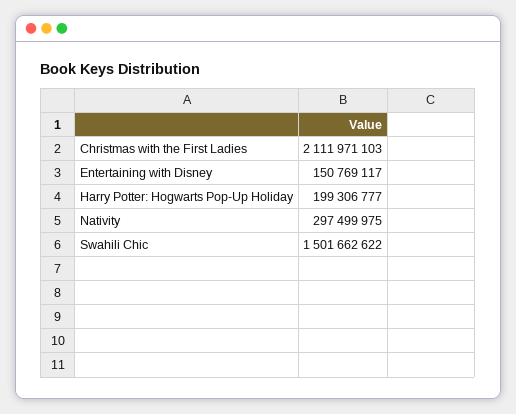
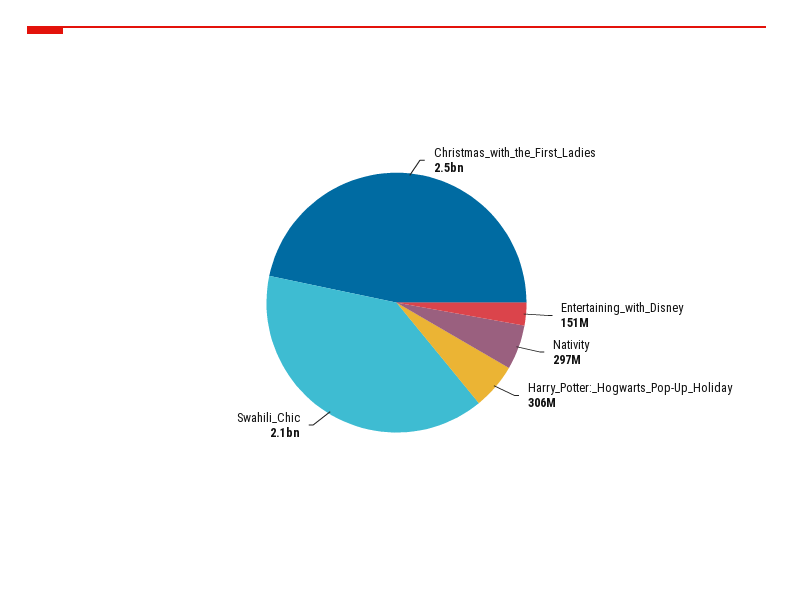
  {
-   "Christmas with the First Ladies": 2111971103,
+   "Christmas with the First Ladies": 2500000000,
    "Entertaining with Disney": 150769117,
-   "Harry Potter: Hogwarts Pop-Up Holiday": 199306777,
+   "Harry Potter: Hogwarts Pop-Up Holiday": 306000000,
    "Nativity": 297499975,
-   "Swahili Chic": 1501662622
+   "Swahili Chic": 2100000000
  }

